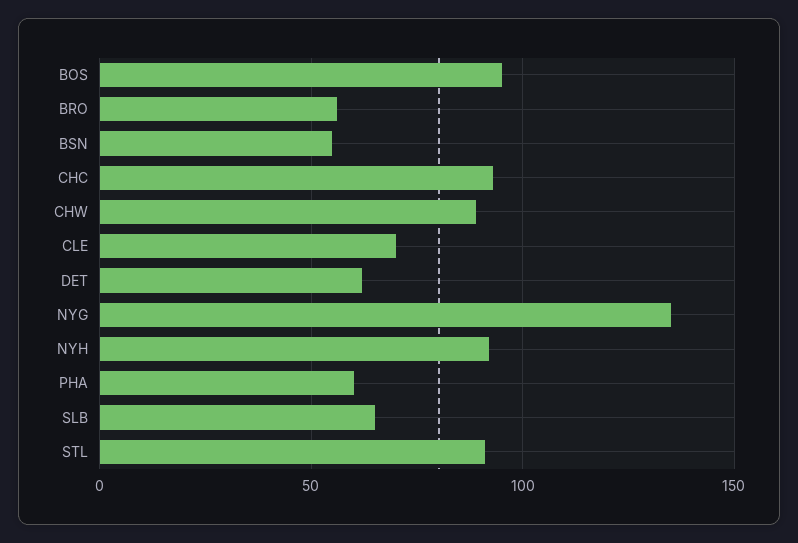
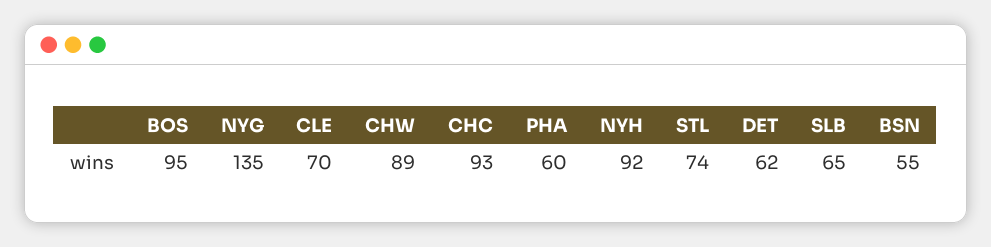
  {
    "BOS": 95,
-   "BRO": 55,
    "BSN": 55,
    "CHC": 93,
    "CHW": 89,
    "CLE": 70,
    "DET": 62,
    "NYG": 135,
    "NYH": 92,
    "PHA": 60,
    "SLB": 65,
-   "STL": 90
+   "STL": 74
  }

